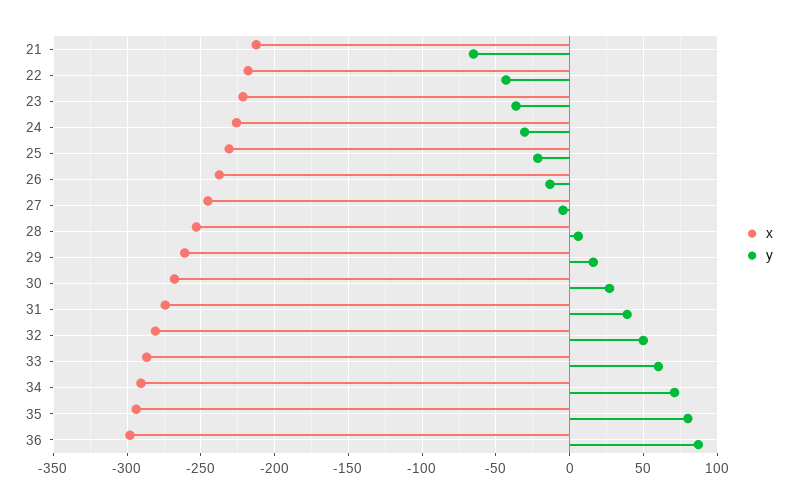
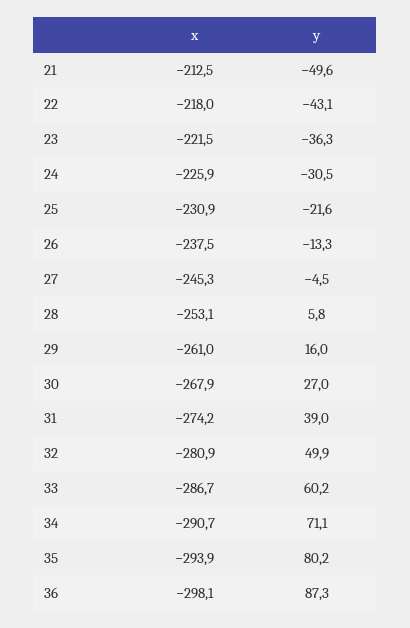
  {
    "x": {
      "21": -212.5,
      "22": -218,
      "23": -221.5,
      "24": -225.9,
      "25": -230.9,
      "26": -237.5,
      "27": -245.3,
      "28": -253.1,
      "29": -261,
      "30": -267.9,
      "31": -274.2,
      "32": -280.9,
      "33": -286.7,
      "34": -290.7,
      "35": -293.9,
      "36": -298.1
    },
    "y": {
-     "21": -65,
+     "21": -49.6,
      "22": -43.1,
      "23": -36.3,
      "24": -30.5,
      "25": -21.6,
      "26": -13.3,
      "27": -4.5,
      "28": 5.8,
      "29": 16,
      "30": 27,
      "31": 39,
      "32": 49.9,
      "33": 60.2,
      "34": 71.1,
      "35": 80.2,
      "36": 87.3
    }
  }

